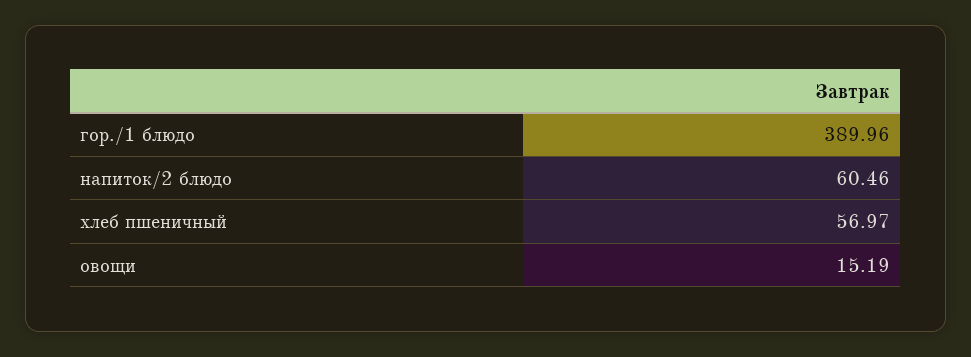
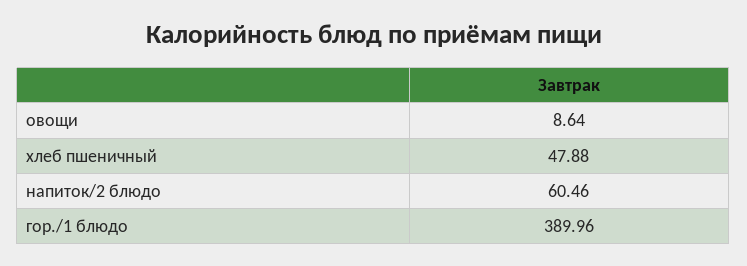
  {
    "гор./1 блюдо": 389.96,
    "напиток/2 блюдо": 60.46,
-   "хлеб пшеничный": 56.97,
+   "хлеб пшеничный": 47.88,
-   "овощи": 15.19
+   "овощи": 8.64
  }

